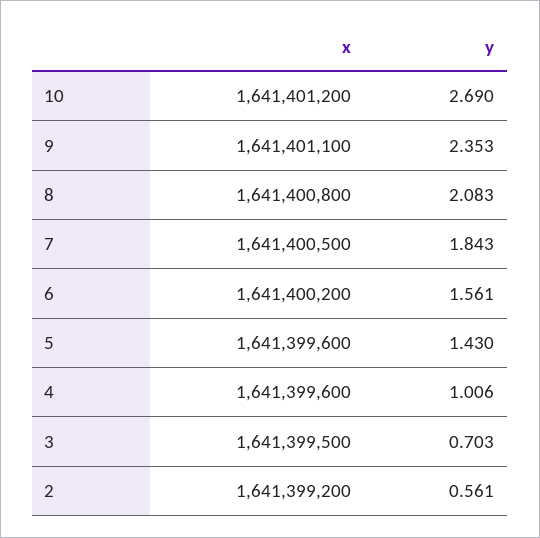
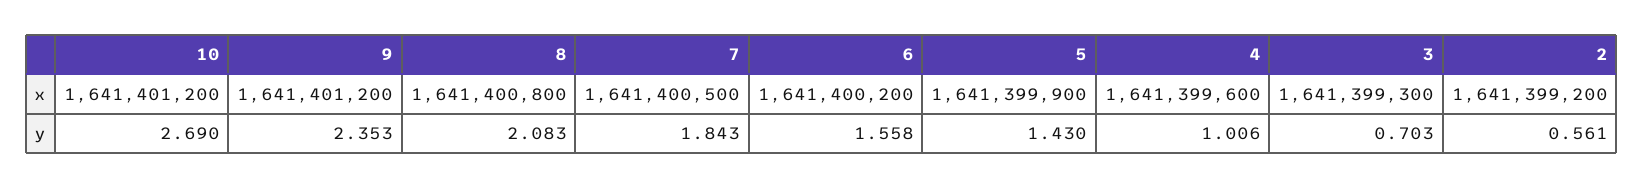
  {
    "x": {
      "10": 1641401200,
-     "9": 1641401100,
+     "9": 1641401200,
      "8": 1641400800,
      "7": 1641400500,
      "6": 1641400200,
-     "5": 1641399600,
+     "5": 1641399900,
      "4": 1641399600,
-     "3": 1641399500,
+     "3": 1641399300,
      "2": 1641399200
    },
    "y": {
      "10": 2.69,
      "9": 2.353,
      "8": 2.083,
      "7": 1.843,
-     "6": 1.561,
+     "6": 1.558,
      "5": 1.43,
      "4": 1.006,
      "3": 0.703,
      "2": 0.561
    }
  }

